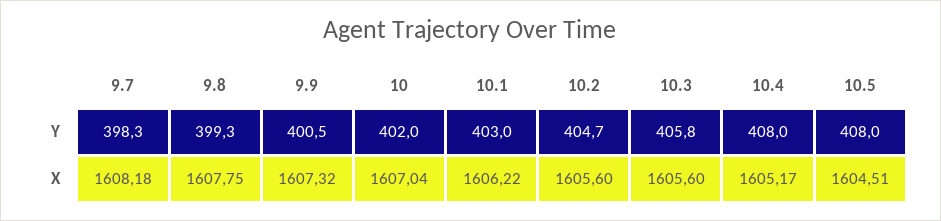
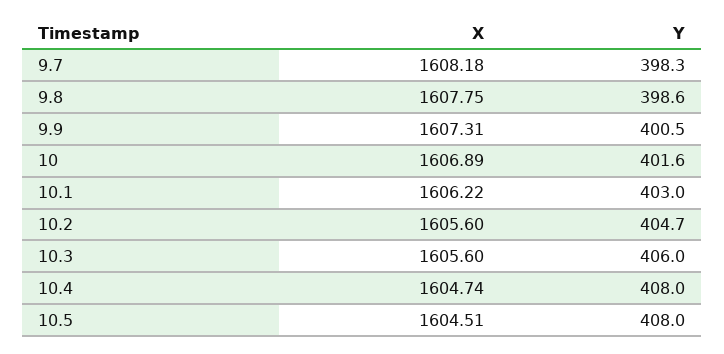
  {
    "9.7": {
      "Y": 398.3,
      "X": 1608.18
    },
    "9.8": {
-     "Y": 399.3,
+     "Y": 398.6,
      "X": 1607.75
    },
    "9.9": {
      "Y": 400.5,
-     "X": 1607.32
+     "X": 1607.31
    },
    "10": {
-     "Y": 402,
+     "Y": 401.6,
-     "X": 1607.04
+     "X": 1606.89
    },
    "10.1": {
      "Y": 403,
      "X": 1606.22
    },
    "10.2": {
      "Y": 404.7,
      "X": 1605.6
    },
    "10.3": {
-     "Y": 405.8,
+     "Y": 406,
      "X": 1605.6
    },
    "10.4": {
      "Y": 408,
-     "X": 1605.17
+     "X": 1604.74
    },
    "10.5": {
      "Y": 408,
      "X": 1604.51
    }
  }

